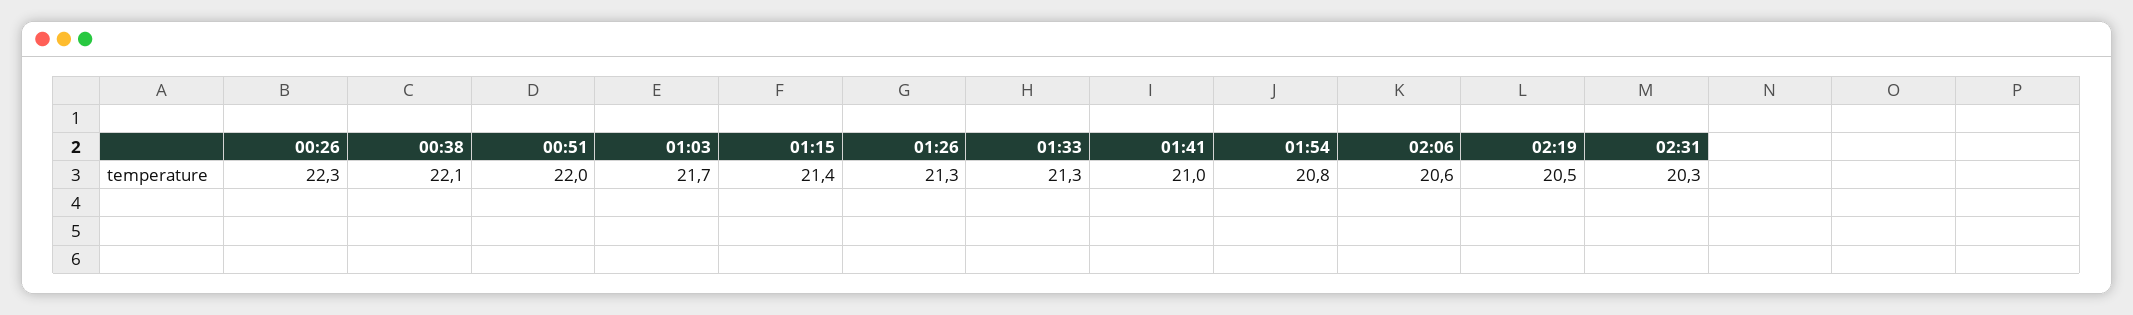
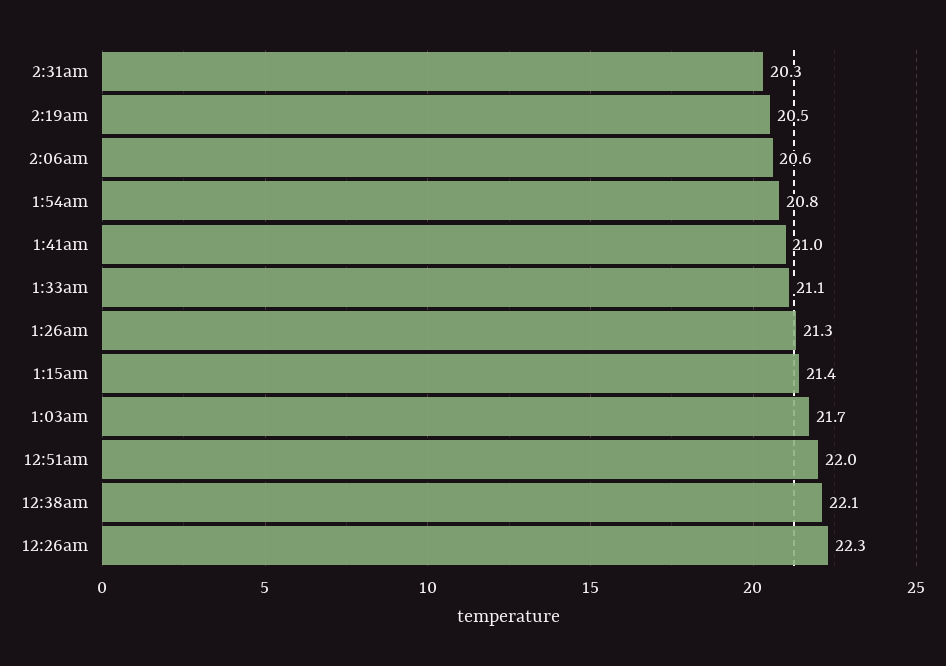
  {
    "00:26": 22.3,
    "00:38": 22.1,
    "00:51": 22,
    "01:03": 21.7,
    "01:15": 21.4,
    "01:26": 21.3,
-   "01:33": 21.3,
+   "01:33": 21.1,
    "01:41": 21,
    "01:54": 20.8,
    "02:06": 20.6,
    "02:19": 20.5,
    "02:31": 20.3
  }

